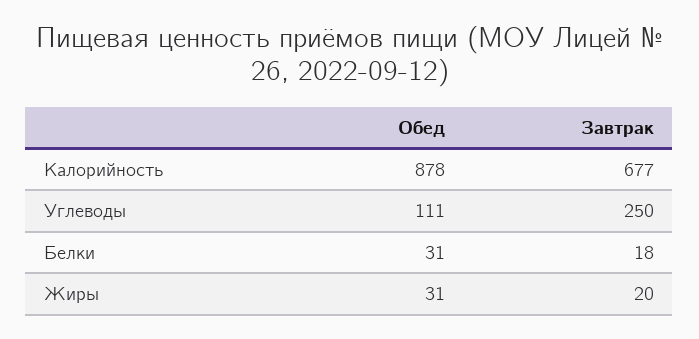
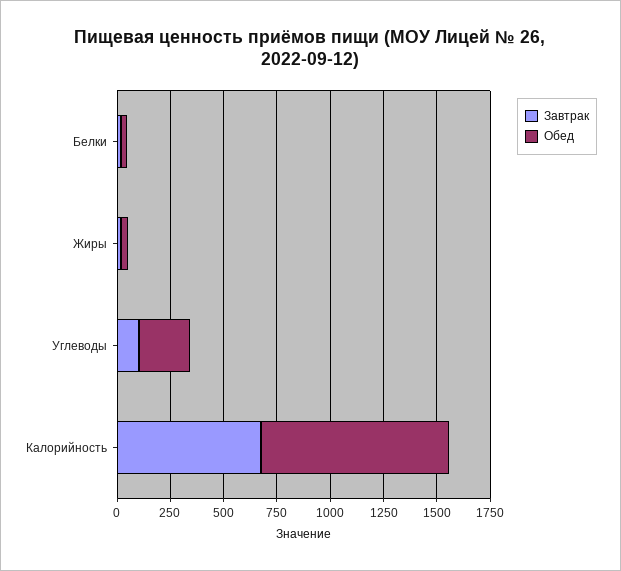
  {
    "Обед": {
      "Калорийность": 878,
-     "Углеводы": 111,
+     "Углеводы": 250,
      "Белки": 31,
      "Жиры": 31
    },
    "Завтрак": {
      "Калорийность": 677,
-     "Углеводы": 250,
+     "Углеводы": 100,
      "Белки": 18,
      "Жиры": 20
    }
  }

